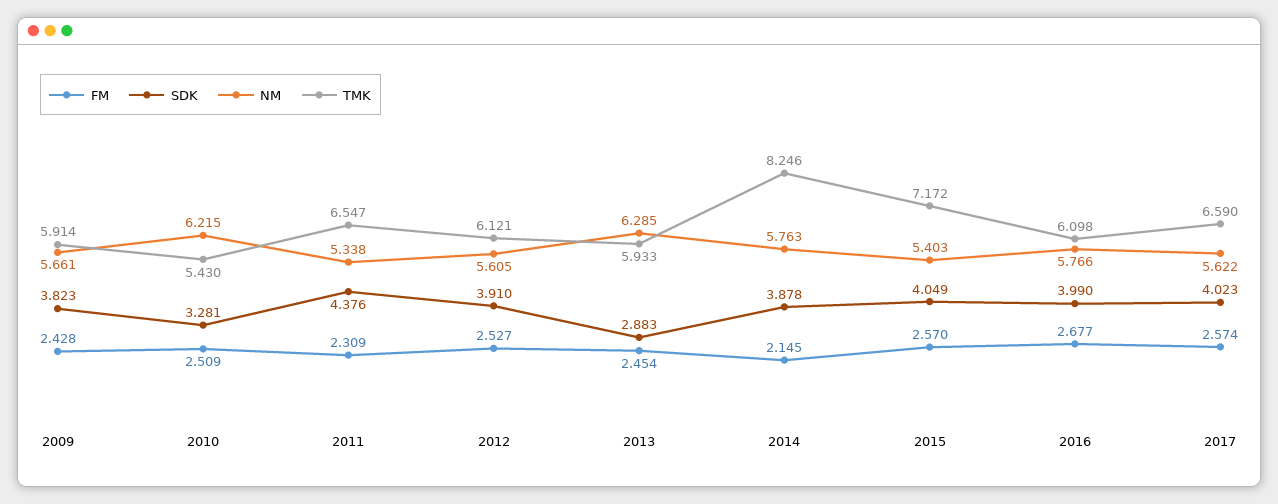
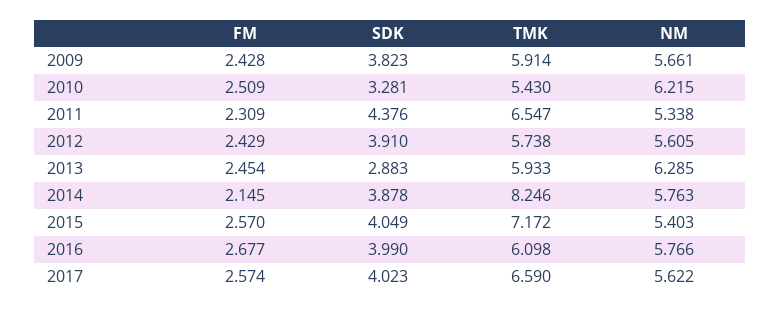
  {
    "FM": {
      "2009": 2.428,
      "2010": 2.509,
      "2011": 2.309,
-     "2012": 2.527,
+     "2012": 2.429,
      "2013": 2.454,
      "2014": 2.145,
      "2015": 2.57,
      "2016": 2.677,
      "2017": 2.574
    },
    "SDK": {
      "2009": 3.823,
      "2010": 3.281,
      "2011": 4.376,
      "2012": 3.91,
      "2013": 2.883,
      "2014": 3.878,
      "2015": 4.049,
      "2016": 3.99,
      "2017": 4.023
    },
    "NM": {
      "2009": 5.661,
      "2010": 6.215,
      "2011": 5.338,
      "2012": 5.605,
      "2013": 6.285,
      "2014": 5.763,
      "2015": 5.403,
      "2016": 5.766,
      "2017": 5.622
    },
    "TMK": {
      "2009": 5.914,
      "2010": 5.43,
      "2011": 6.547,
-     "2012": 6.121,
+     "2012": 5.738,
      "2013": 5.933,
      "2014": 8.246,
      "2015": 7.172,
      "2016": 6.098,
      "2017": 6.59
    }
  }

